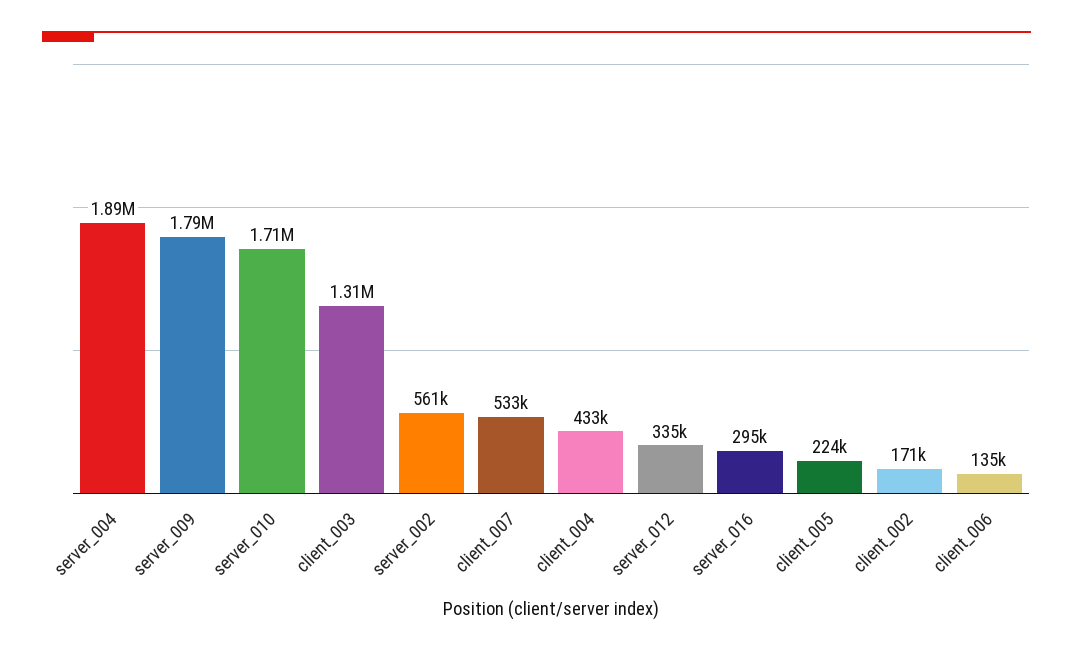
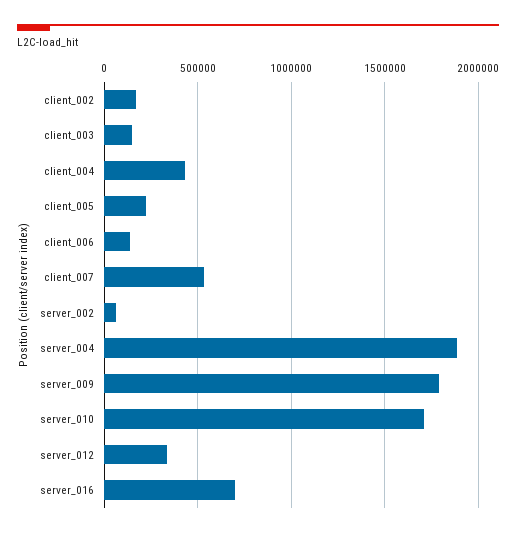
  {
    "server_004": 1890000,
    "server_009": 1790000,
    "server_010": 1710000,
-   "client_003": 1310000,
+   "client_003": 150000,
-   "server_002": 561000,
+   "server_002": 50000,
    "client_007": 533000,
    "client_004": 433000,
    "server_012": 335000,
-   "server_016": 295000,
+   "server_016": 700000,
    "client_005": 224000,
    "client_002": 171000,
    "client_006": 135000
  }

